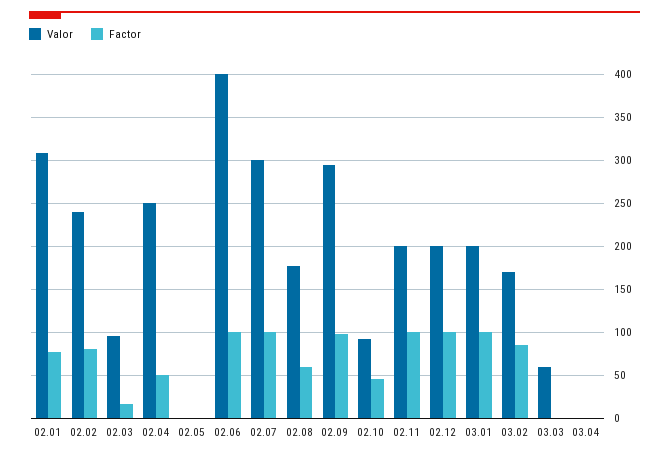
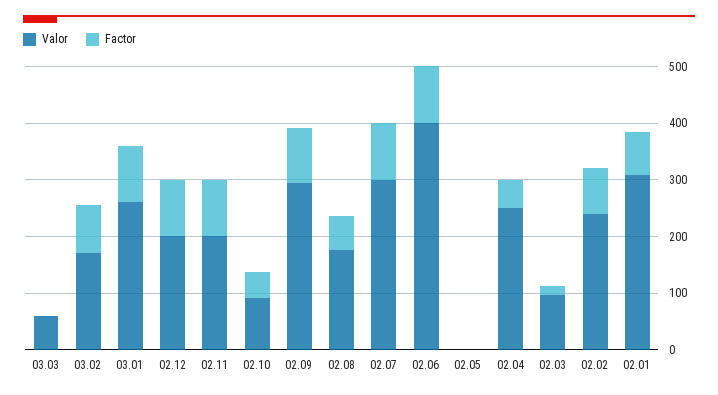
  {
    "Valor": {
      "02.01": 310,
      "02.02": 240,
      "02.03": 100,
      "02.04": 250,
      "02.05": 0,
      "02.06": 400,
      "02.07": 300,
      "02.08": 180,
      "02.09": 290,
      "02.10": 90,
      "02.11": 200,
      "02.12": 200,
-     "03.01": 200,
+     "03.01": 260,
      "03.02": 170,
-     "03.03": 60,
+     "03.03": 60
-     "03.04": 0
    },
    "Factor": {
      "02.01": 80,
      "02.02": 80,
      "02.03": 20,
      "02.04": 50,
      "02.05": 0,
      "02.06": 100,
      "02.07": 100,
      "02.08": 60,
      "02.09": 100,
      "02.10": 50,
      "02.11": 100,
      "02.12": 100,
      "03.01": 100,
      "03.02": 90,
-     "03.03": 0,
+     "03.03": 0
-     "03.04": 0
    }
  }

